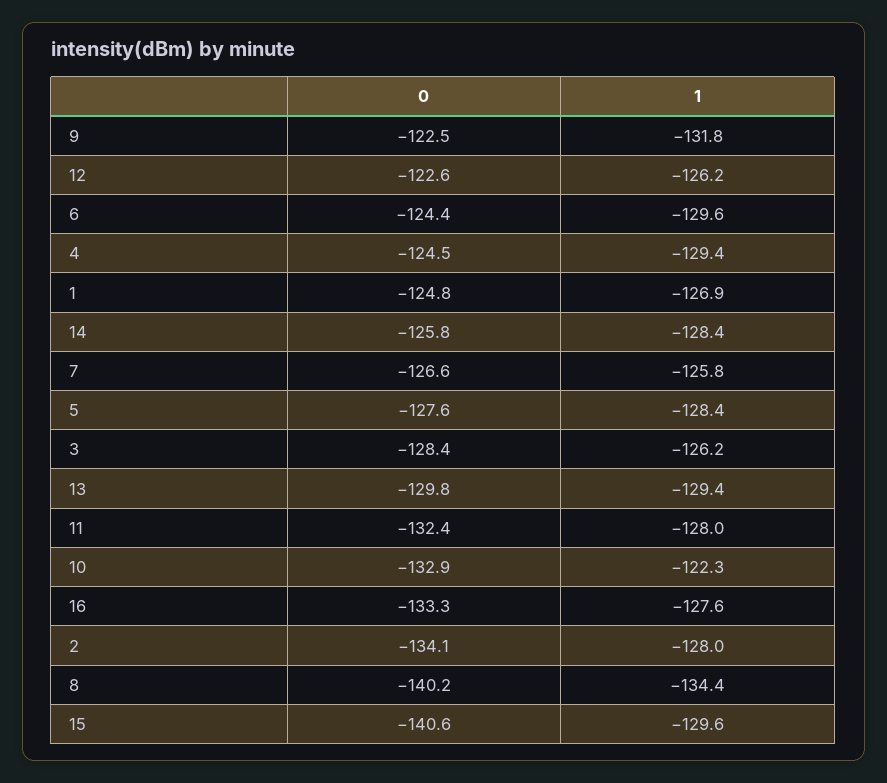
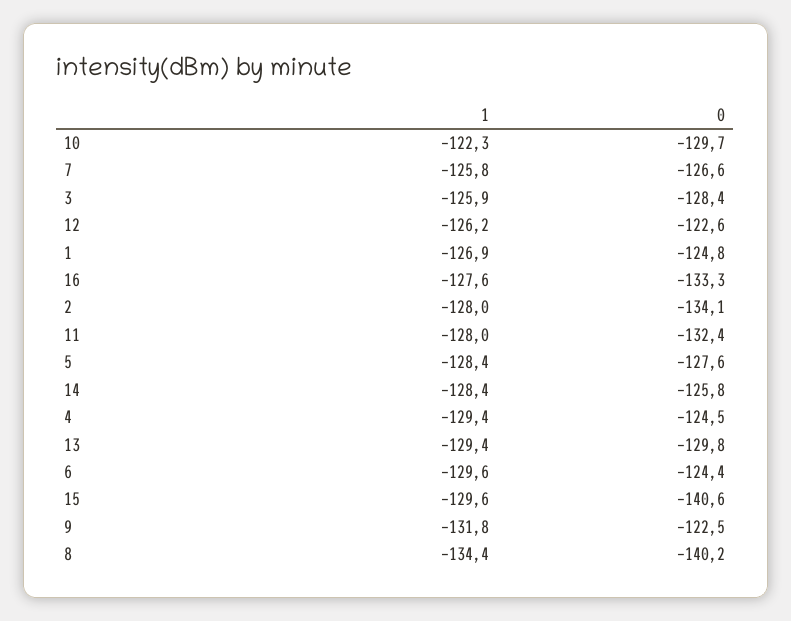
  {
    "0": {
      "9": -122.5,
      "12": -122.6,
      "6": -124.4,
      "4": -124.5,
      "1": -124.8,
      "14": -125.8,
      "7": -126.6,
      "5": -127.6,
      "3": -128.4,
      "13": -129.8,
      "11": -132.4,
-     "10": -132.9,
+     "10": -129.7,
      "16": -133.3,
      "2": -134.1,
      "8": -140.2,
      "15": -140.6
    },
    "1": {
      "9": -131.8,
      "12": -126.2,
      "6": -129.6,
      "4": -129.4,
      "1": -126.9,
      "14": -128.4,
      "7": -125.8,
      "5": -128.4,
-     "3": -126.2,
+     "3": -125.9,
      "13": -129.4,
      "11": -128,
      "10": -122.3,
      "16": -127.6,
      "2": -128,
      "8": -134.4,
      "15": -129.6
    }
  }

